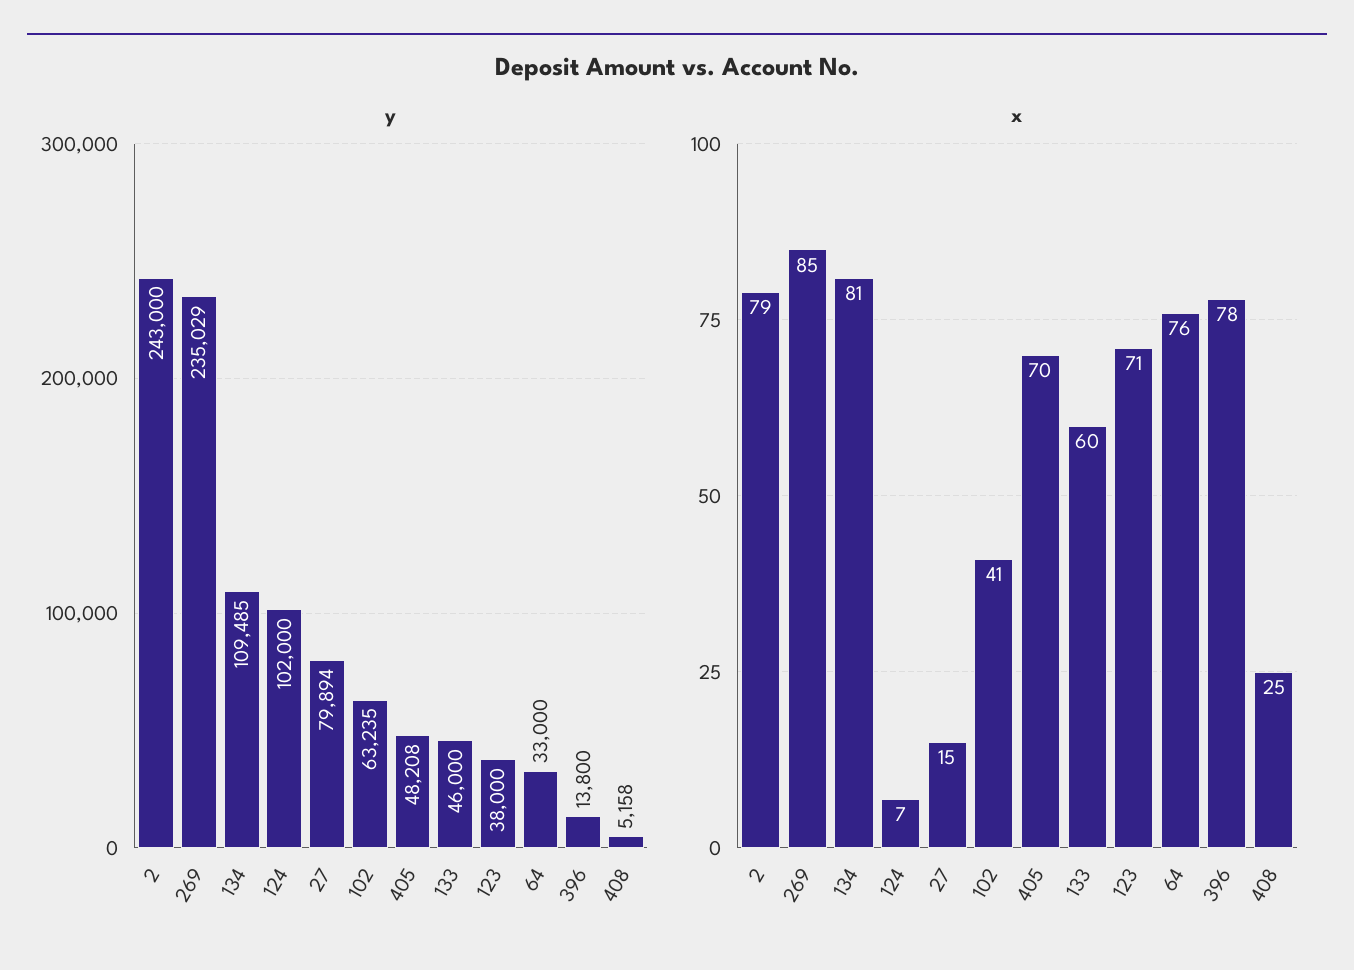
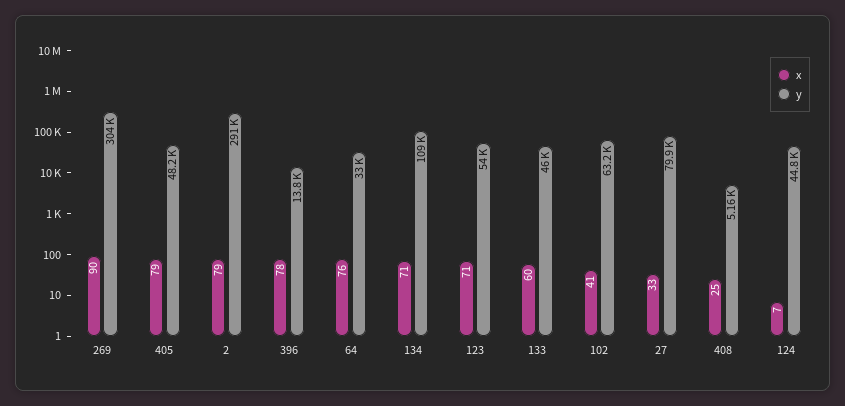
  {
    "y": {
-     "2": 243000,
+     "2": 291000,
-     "269": 235029,
+     "269": 304000,
      "134": 109485,
-     "124": 102000,
+     "124": 44800,
      "27": 79894,
      "102": 63235,
      "405": 48208,
      "133": 46000,
-     "123": 38000,
+     "123": 54000,
      "64": 33000,
      "396": 13800,
      "408": 5158
    },
    "x": {
      "2": 79,
-     "269": 85,
+     "269": 90,
-     "134": 81,
+     "134": 71,
      "124": 7,
-     "27": 15,
+     "27": 33,
      "102": 41,
-     "405": 70,
+     "405": 79,
      "133": 60,
      "123": 71,
      "64": 76,
      "396": 78,
      "408": 25
    }
  }

